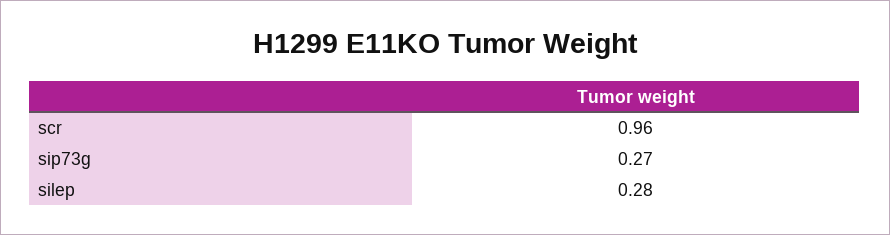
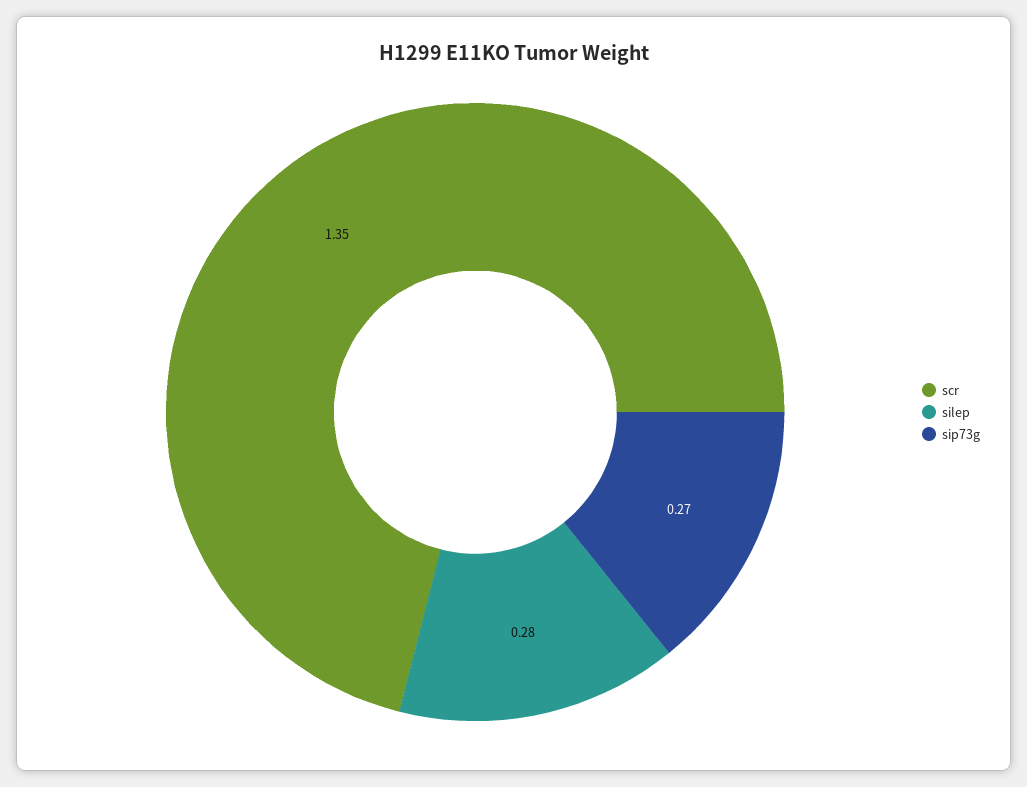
  {
-   "scr": 0.96,
+   "scr": 1.35,
    "sip73g": 0.27,
    "silep": 0.28
  }

